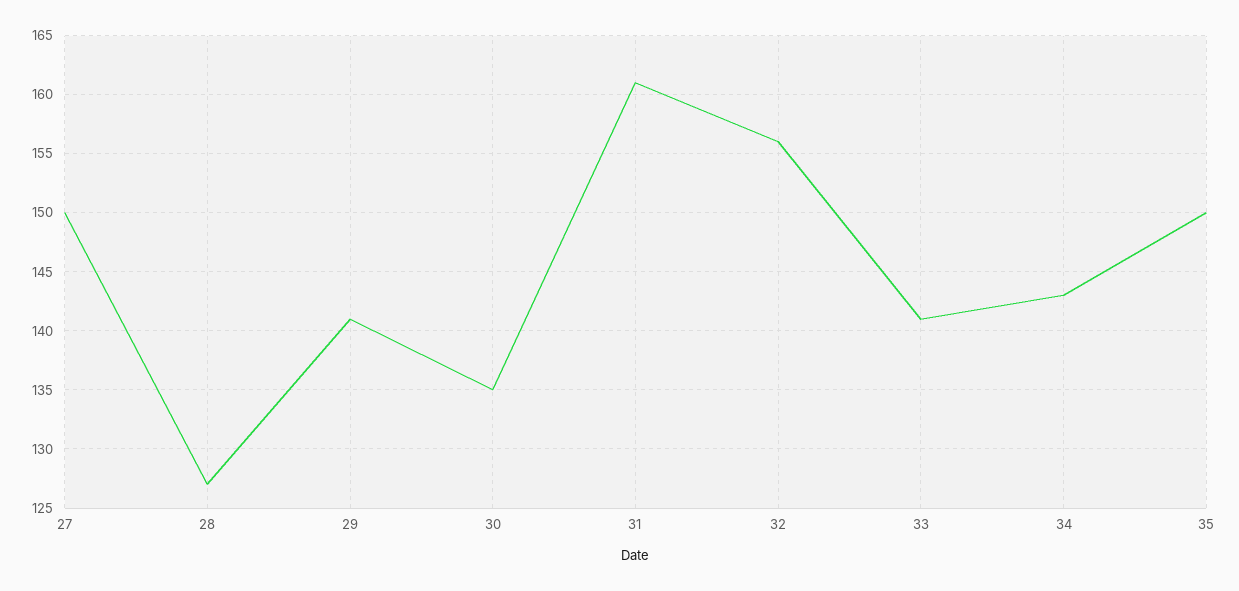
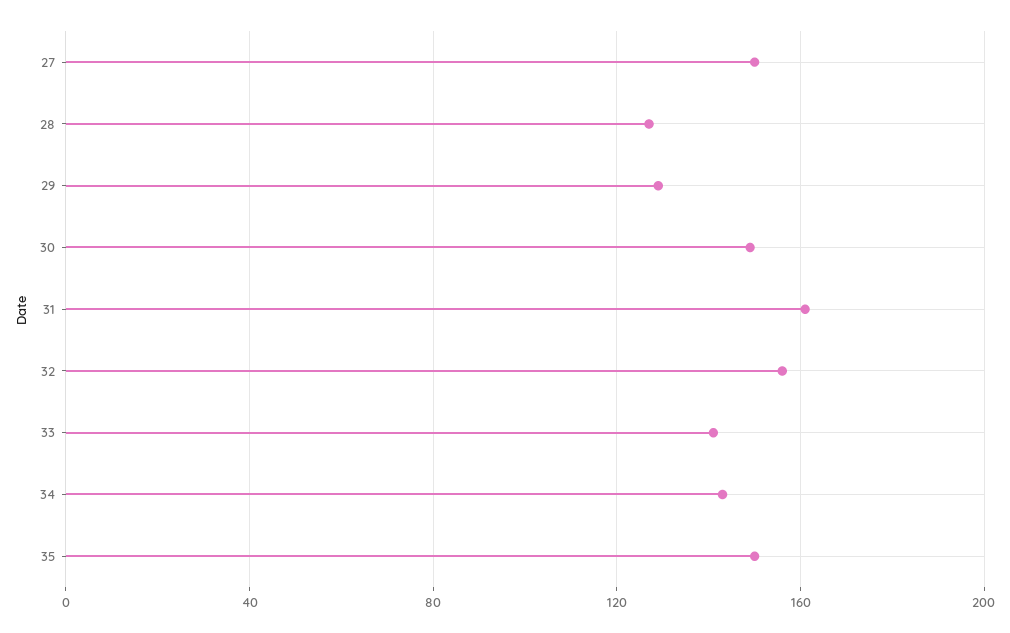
  {
    "27": 150,
    "28": 127,
-   "29": 141,
+   "29": 130,
-   "30": 135,
+   "30": 150,
    "31": 161,
    "32": 156,
    "33": 141,
    "34": 143,
    "35": 150
  }

